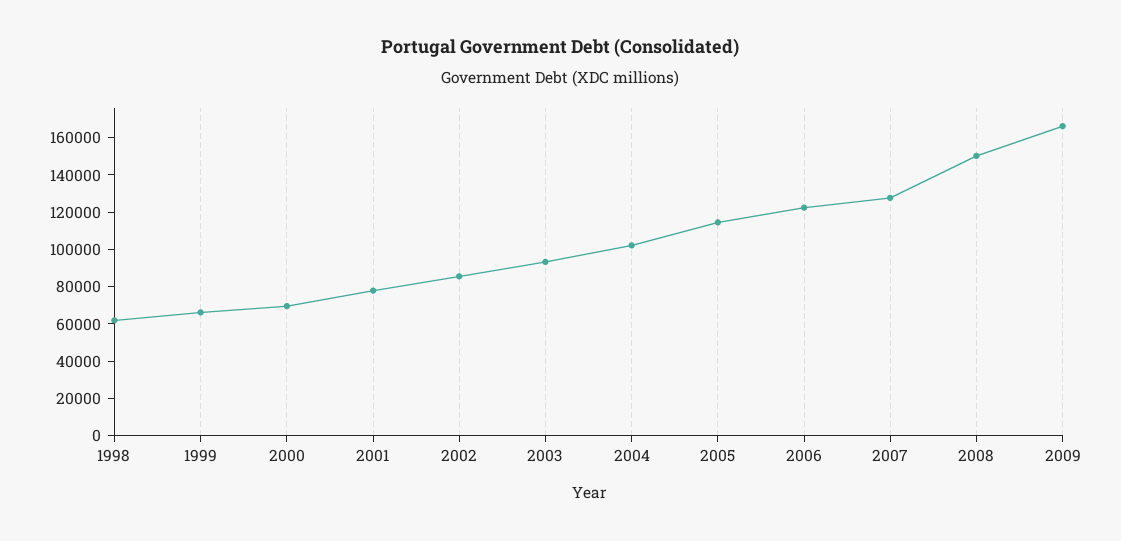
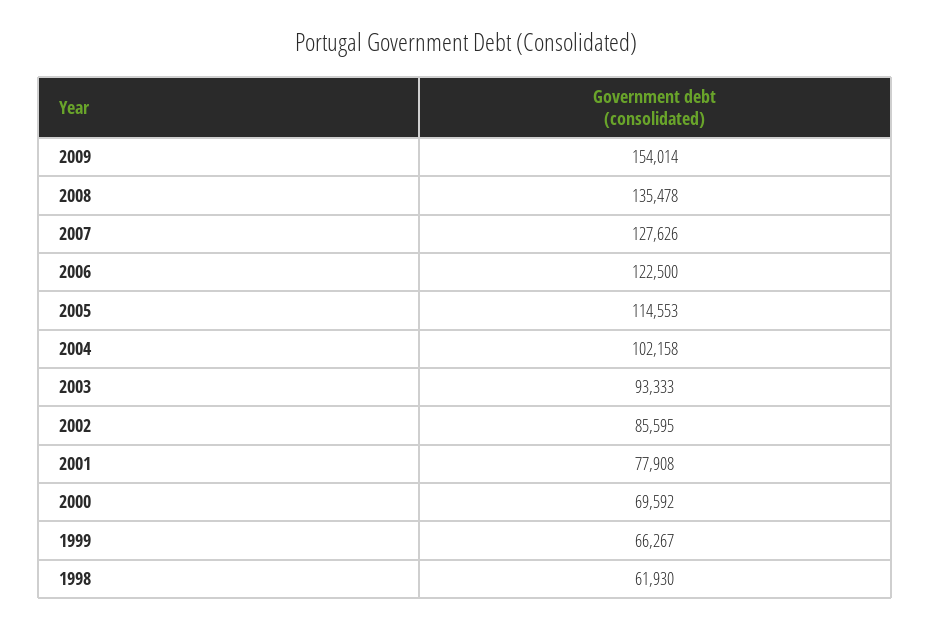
  {
    "1998": 61930,
    "1999": 66267,
    "2000": 69592,
    "2001": 77908,
    "2002": 85595,
    "2003": 93333,
    "2004": 102158,
    "2005": 114553,
    "2006": 122500,
    "2007": 127626,
-   "2008": 150000,
+   "2008": 135478,
-   "2009": 165000
+   "2009": 154014
  }

